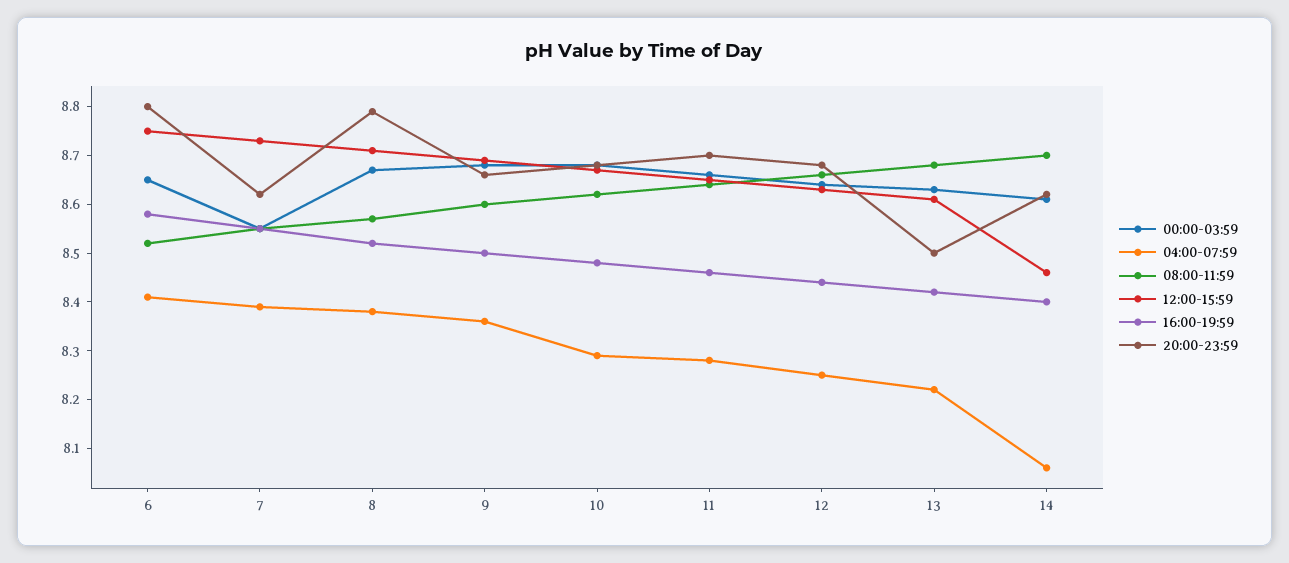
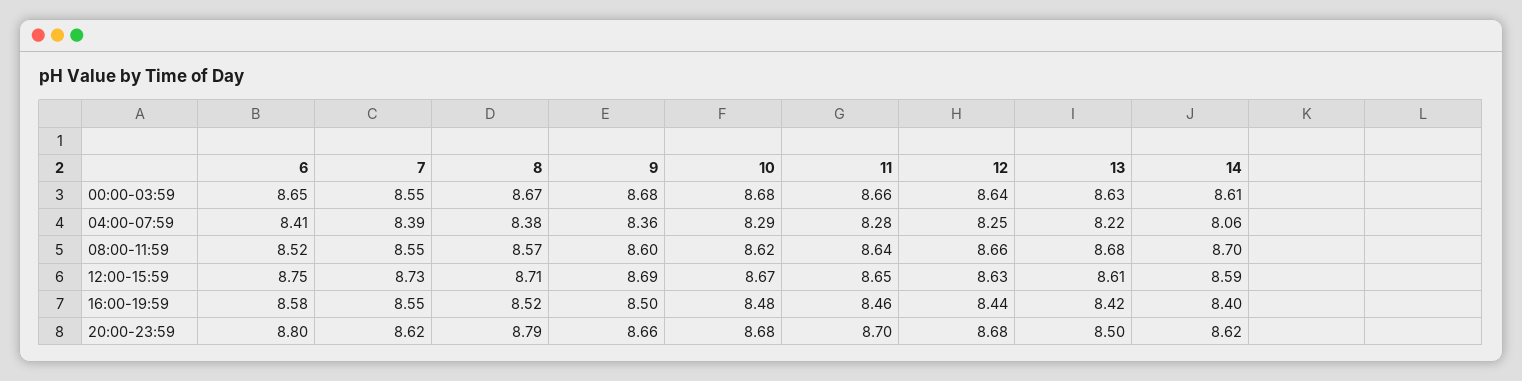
  {
    "00:00-03:59": {
      "6": 8.65,
      "7": 8.55,
      "8": 8.67,
      "9": 8.68,
      "10": 8.68,
      "11": 8.66,
      "12": 8.64,
      "13": 8.63,
      "14": 8.61
    },
    "04:00-07:59": {
      "6": 8.41,
      "7": 8.39,
      "8": 8.38,
      "9": 8.36,
      "10": 8.29,
      "11": 8.28,
      "12": 8.25,
      "13": 8.22,
      "14": 8.06
    },
    "08:00-11:59": {
      "6": 8.52,
      "7": 8.55,
      "8": 8.57,
      "9": 8.6,
      "10": 8.62,
      "11": 8.64,
      "12": 8.66,
      "13": 8.68,
      "14": 8.7
    },
    "12:00-15:59": {
      "6": 8.75,
      "7": 8.73,
      "8": 8.71,
      "9": 8.69,
      "10": 8.67,
      "11": 8.65,
      "12": 8.63,
      "13": 8.61,
-     "14": 8.45
+     "14": 8.59
    },
    "16:00-19:59": {
      "6": 8.58,
      "7": 8.55,
      "8": 8.52,
      "9": 8.5,
      "10": 8.48,
      "11": 8.46,
      "12": 8.44,
      "13": 8.42,
      "14": 8.4
    },
    "20:00-23:59": {
      "6": 8.8,
      "7": 8.62,
      "8": 8.79,
      "9": 8.66,
      "10": 8.68,
      "11": 8.7,
      "12": 8.68,
      "13": 8.5,
      "14": 8.62
    }
  }

